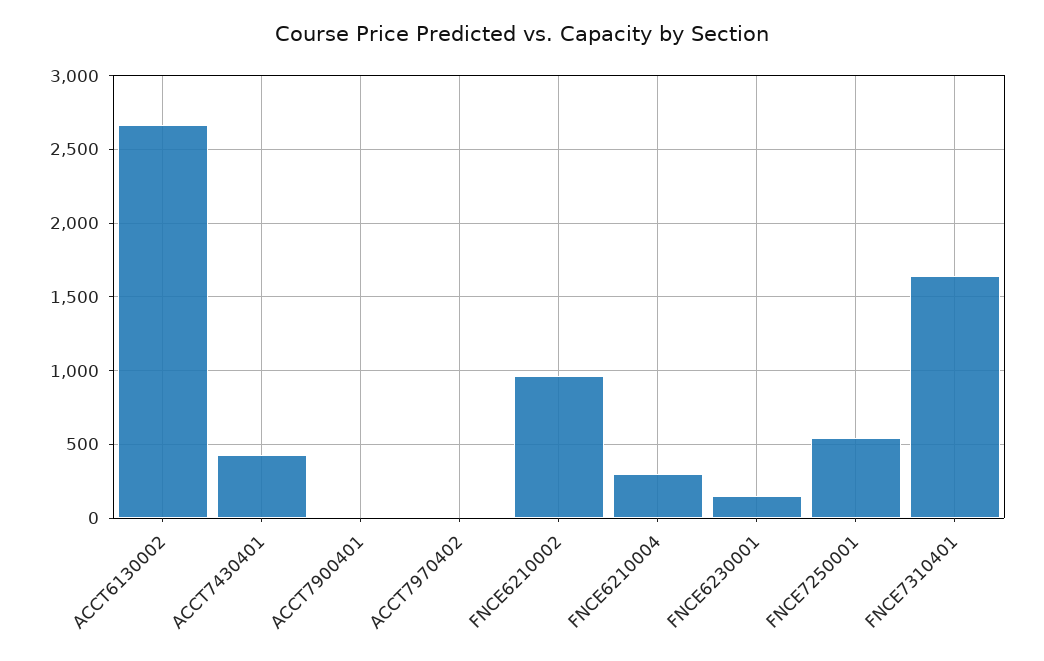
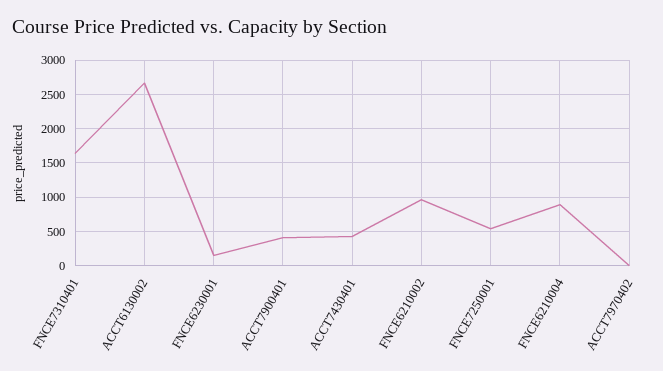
  {
    "ACCT6130002": 2650,
    "ACCT7430401": 450,
-   "ACCT7900401": 0,
+   "ACCT7900401": 400,
    "ACCT7970402": 0,
    "FNCE6210002": 950,
-   "FNCE6210004": 300,
+   "FNCE6210004": 900,
    "FNCE6230001": 150,
    "FNCE7250001": 550,
    "FNCE7310401": 1650
  }

